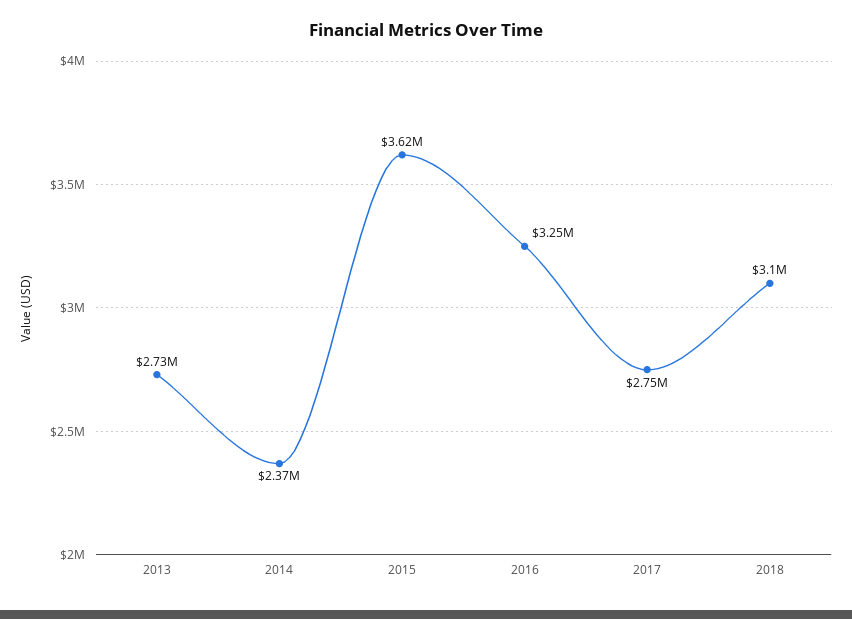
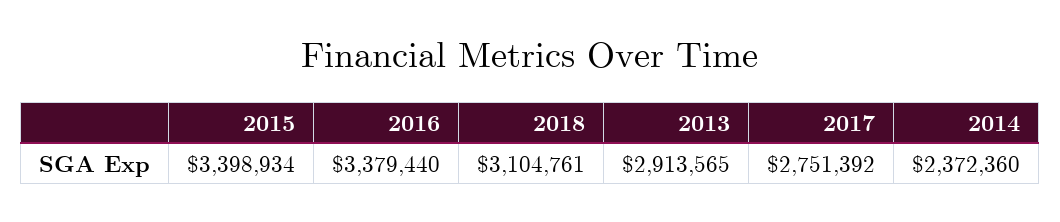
  {
-   "2013": 2730000,
+   "2013": 2913565,
    "2014": 2372360,
-   "2015": 3620000,
+   "2015": 3398934,
-   "2016": 3250000,
+   "2016": 3379440,
    "2017": 2751392,
    "2018": 3104761
  }

